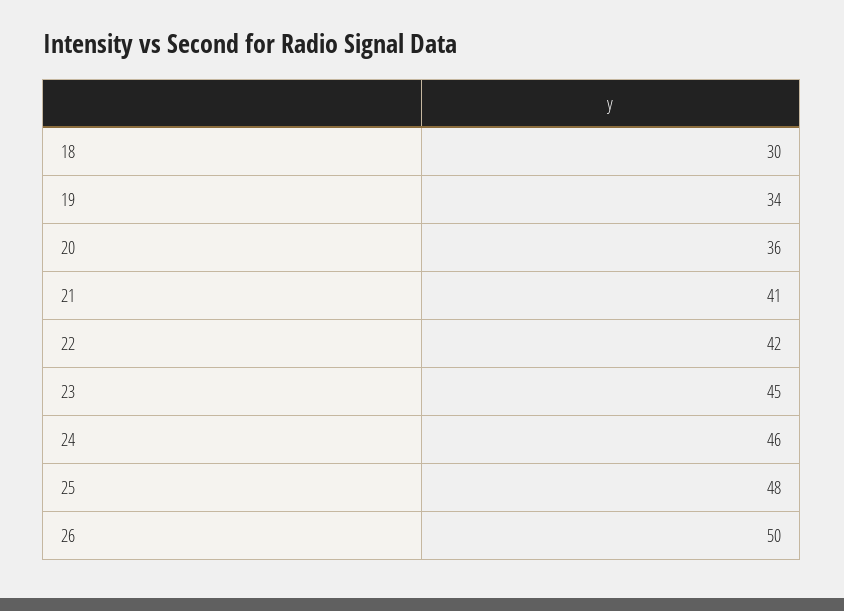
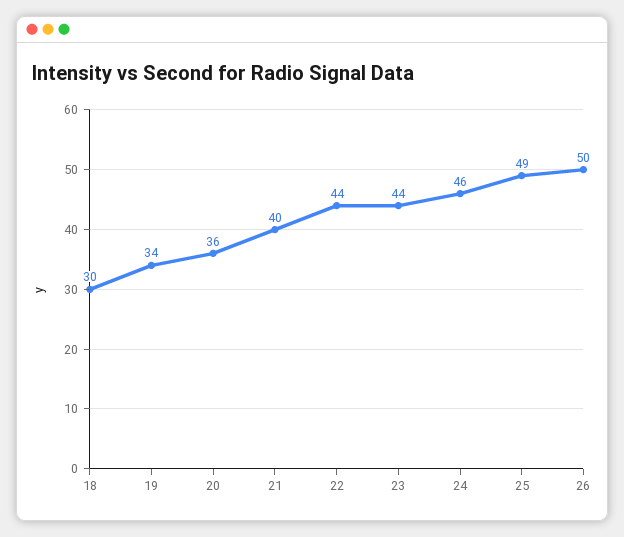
  {
    "18": 30,
    "19": 34,
    "20": 36,
-   "21": 41,
+   "21": 40,
-   "22": 42,
+   "22": 44,
-   "23": 45,
+   "23": 44,
    "24": 46,
-   "25": 48,
+   "25": 49,
    "26": 50
  }

